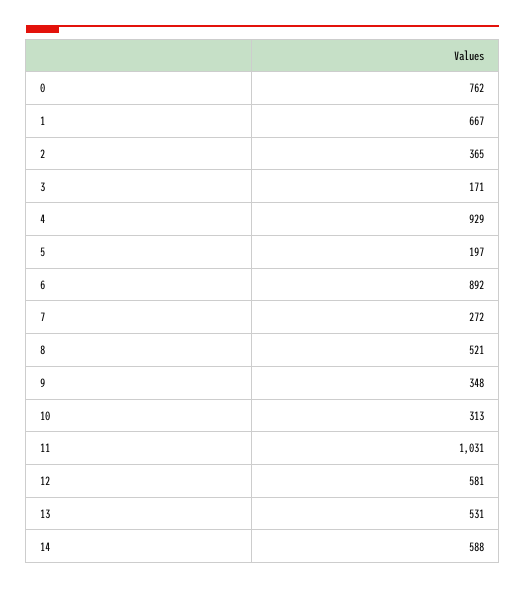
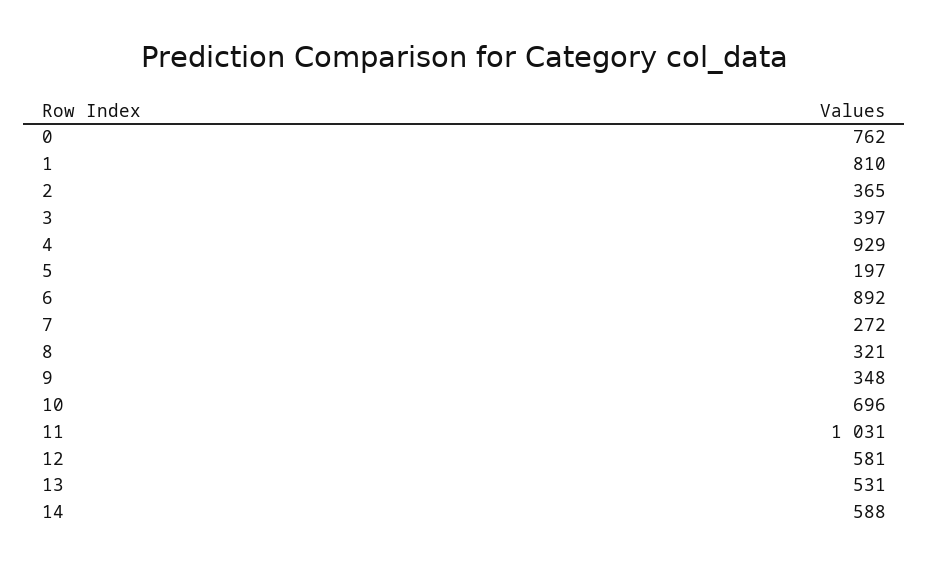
  {
    "0": 762,
-   "1": 667,
+   "1": 810,
    "2": 365,
-   "3": 171,
+   "3": 397,
    "4": 929,
    "5": 197,
    "6": 892,
    "7": 272,
-   "8": 521,
+   "8": 321,
    "9": 348,
-   "10": 313,
+   "10": 696,
    "11": 1031,
    "12": 581,
    "13": 531,
    "14": 588
  }

